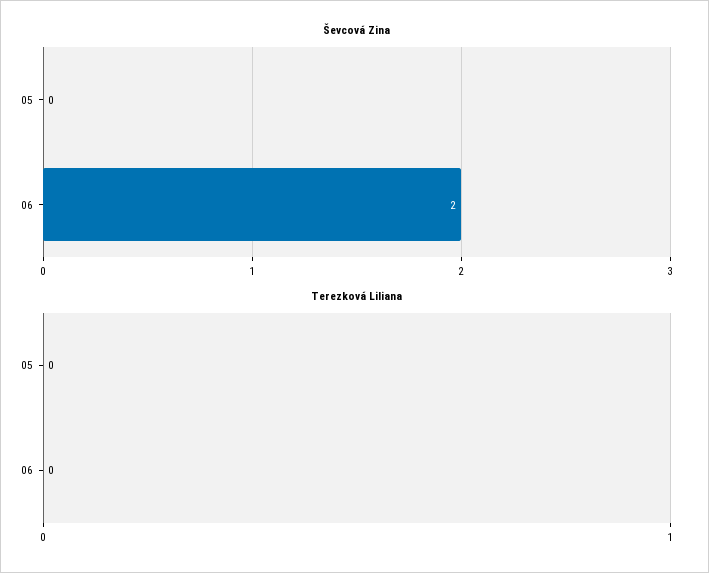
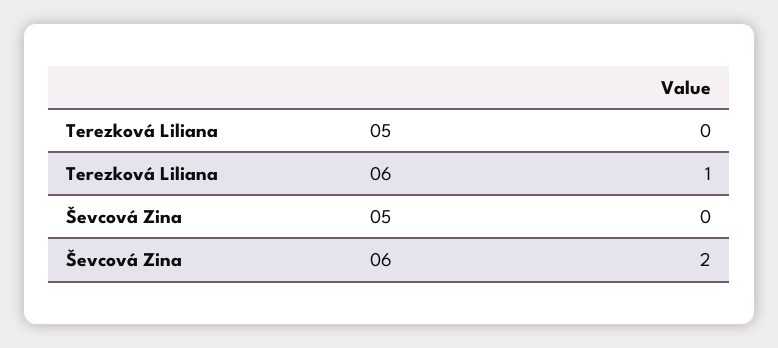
  {
    "Ševcová Zina": {
      "05": 0,
      "06": 2
    },
    "Terezková Liliana": {
      "05": 0,
-     "06": 0
+     "06": 1
    }
  }

